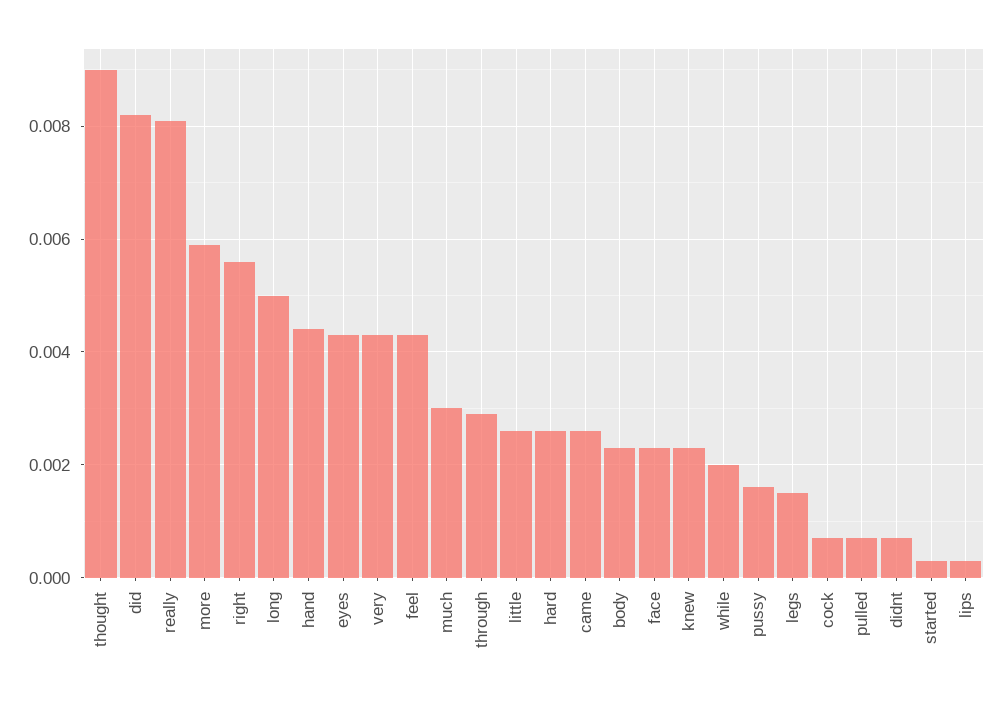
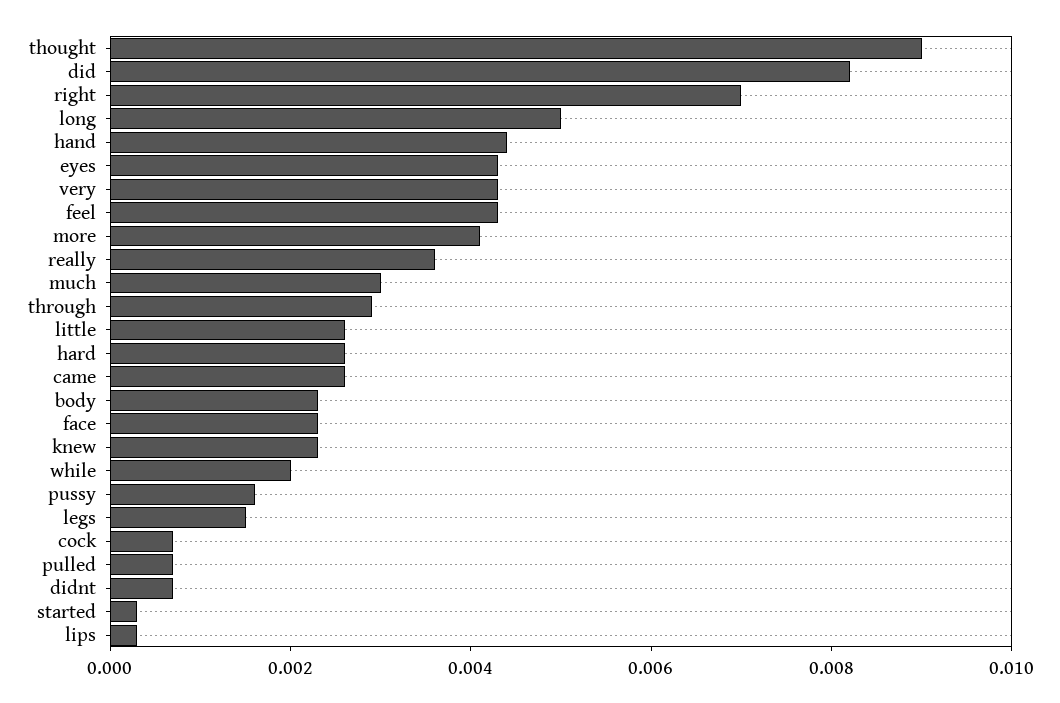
  {
    "thought": 0.009,
    "did": 0.008,
-   "really": 0.008,
+   "really": 0.0035,
-   "more": 0.006,
+   "more": 0.004,
-   "right": 0.0055,
+   "right": 0.007,
    "long": 0.005,
    "hand": 0.0045,
    "eyes": 0.0045,
    "very": 0.0045,
    "feel": 0.0045,
    "much": 0.003,
    "through": 0.003,
    "little": 0.0025,
    "hard": 0.0025,
    "came": 0.0025,
    "body": 0.0025,
    "face": 0.0025,
    "knew": 0.0025,
    "while": 0.002,
    "pussy": 0.0015,
    "legs": 0.0015,
    "cock": 0.0005,
    "pulled": 0.0005,
    "didnt": 0.0005,
    "started": 0.0005,
    "lips": 0.0005
  }

